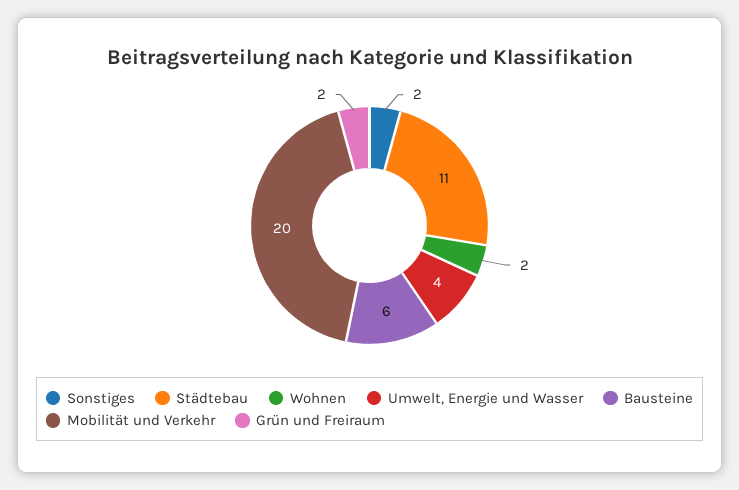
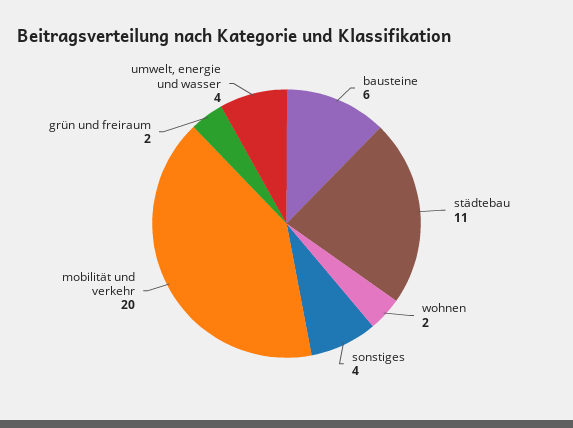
  {
-   "Sonstiges": 2,
+   "Sonstiges": 4,
    "Städtebau": 11,
    "Wohnen": 2,
    "Umwelt, Energie und Wasser": 4,
    "Bausteine": 6,
    "Mobilität und Verkehr": 20,
    "Grün und Freiraum": 2
  }

